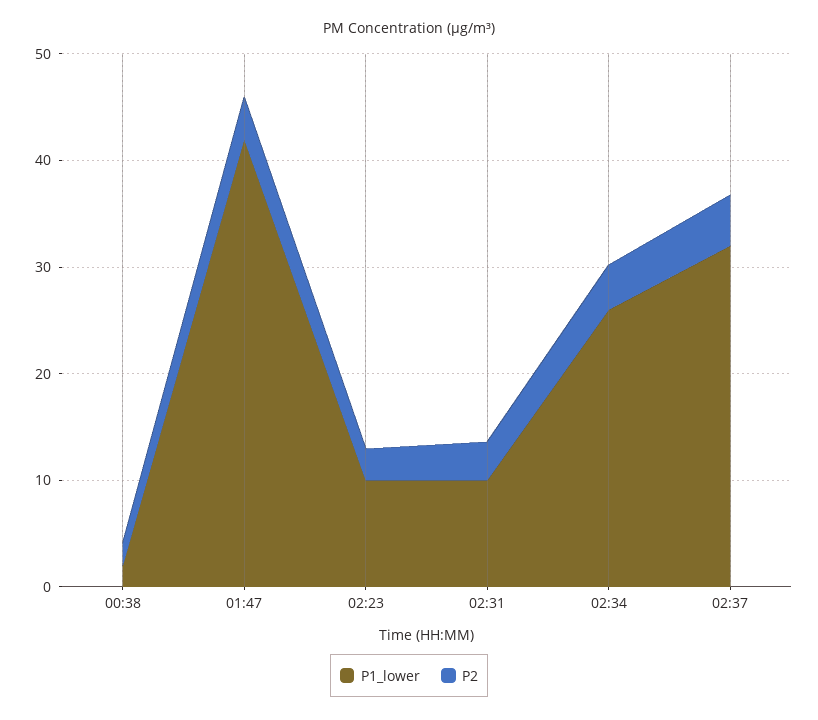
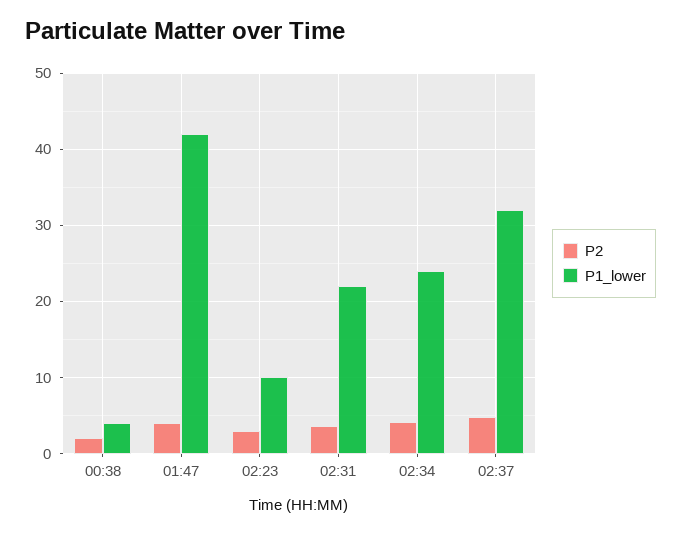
  {
    "P1_lower": {
-     "00:38": 2,
+     "00:38": 4,
      "01:47": 42,
      "02:23": 10,
-     "02:31": 10,
+     "02:31": 22,
-     "02:34": 26,
+     "02:34": 24,
      "02:37": 32
    },
    "P2": {
      "00:38": 2,
      "01:47": 4,
      "02:23": 3,
      "02:31": 4,
      "02:34": 4,
      "02:37": 5
    }
  }

